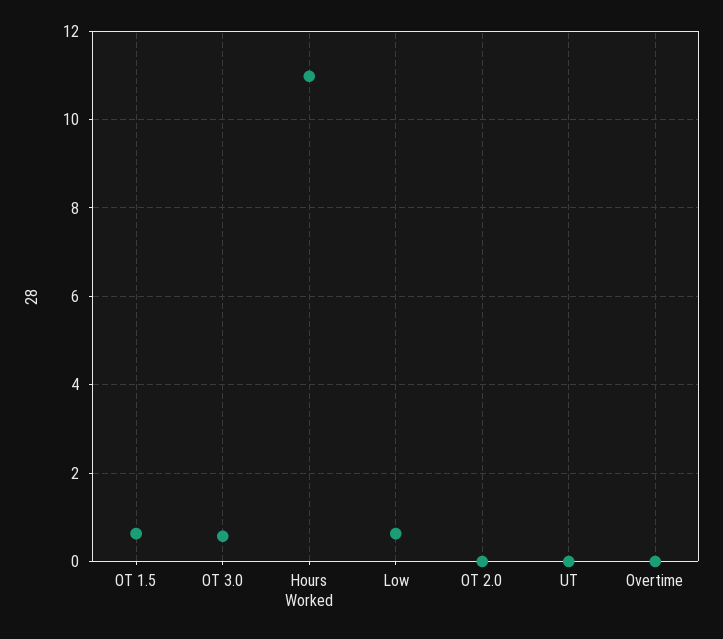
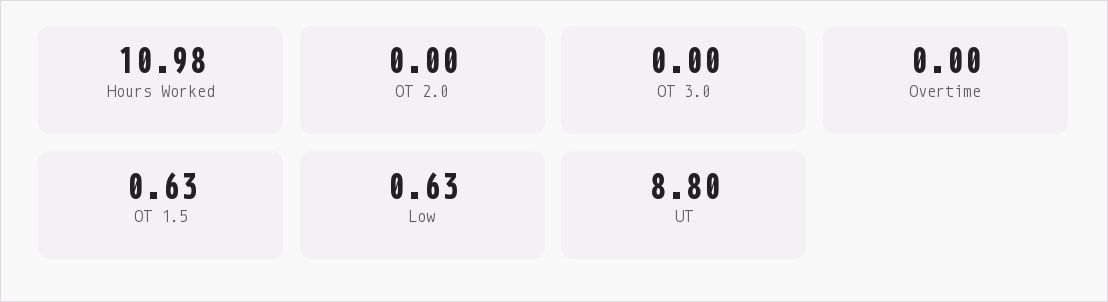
  {
    "OT 1.5": 0.63,
-   "OT 3.0": 0.6,
+   "OT 3.0": 0,
    "Hours Worked": 10.98,
    "Low": 0.63,
    "OT 2.0": 0,
-   "UT": 0,
+   "UT": 8.8,
    "Overtime": 0
  }

